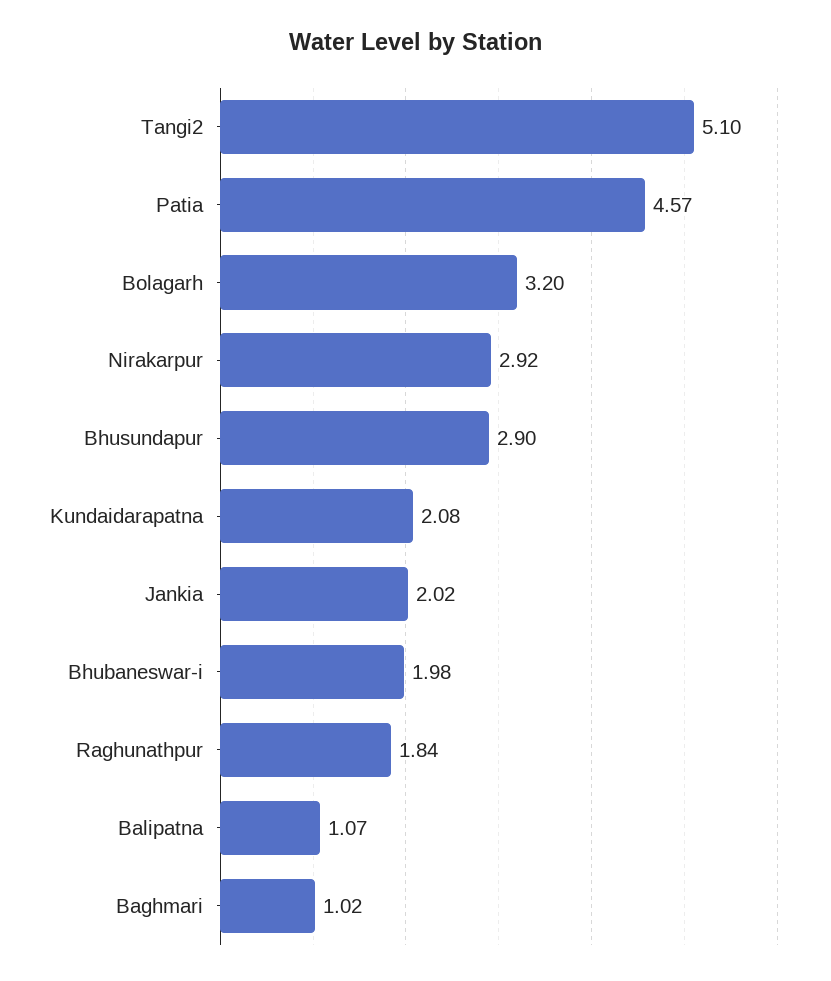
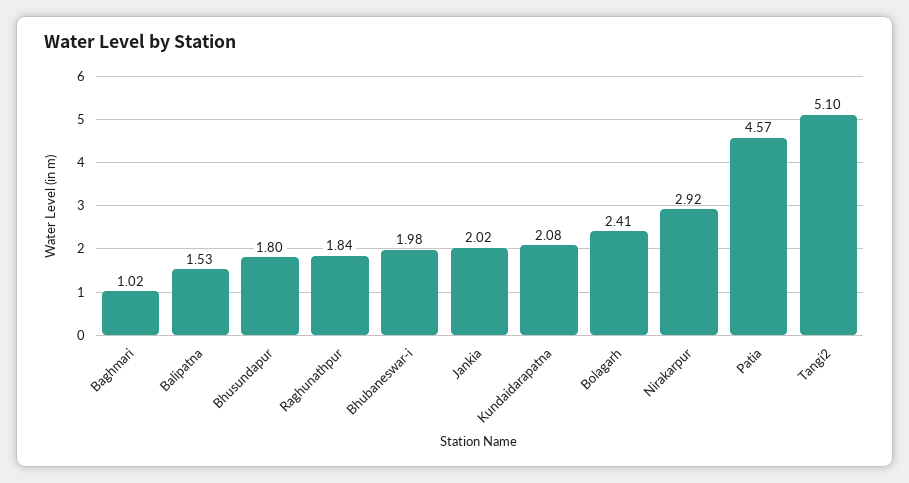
  {
    "Tangi2": 5.1,
    "Patia": 4.57,
-   "Bolagarh": 3.2,
+   "Bolagarh": 2.41,
    "Nirakarpur": 2.92,
-   "Bhusundapur": 2.9,
+   "Bhusundapur": 1.8,
    "Kundaidarapatna": 2.08,
    "Jankia": 2.02,
    "Bhubaneswar-i": 1.98,
    "Raghunathpur": 1.84,
-   "Balipatna": 1.07,
+   "Balipatna": 1.53,
    "Baghmari": 1.02
  }

